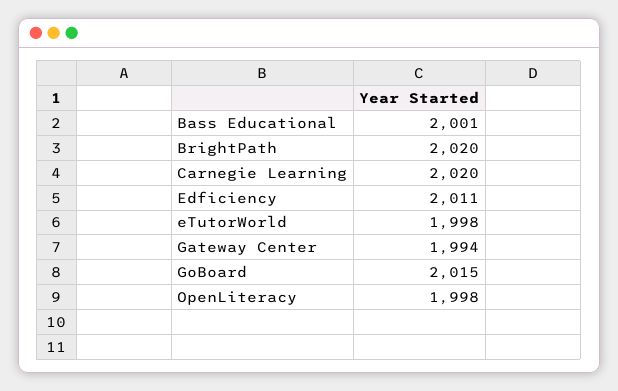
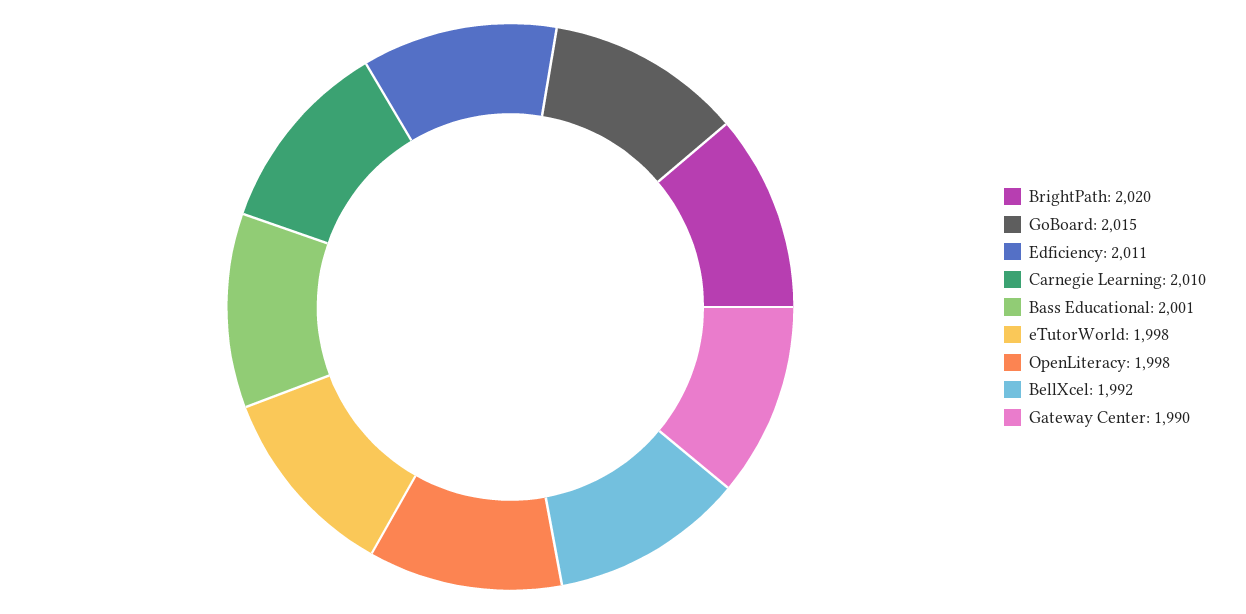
  {
    "Bass Educational": 2001,
    "BrightPath": 2020,
-   "Carnegie Learning": 2020,
+   "Carnegie Learning": 2010,
    "Edficiency": 2011,
    "eTutorWorld": 1998,
-   "Gateway Center": 1994,
+   "Gateway Center": 1990,
    "GoBoard": 2015,
-   "OpenLiteracy": 1998
+   "OpenLiteracy": 1998,
+   "BellXcel": 1992
  }

